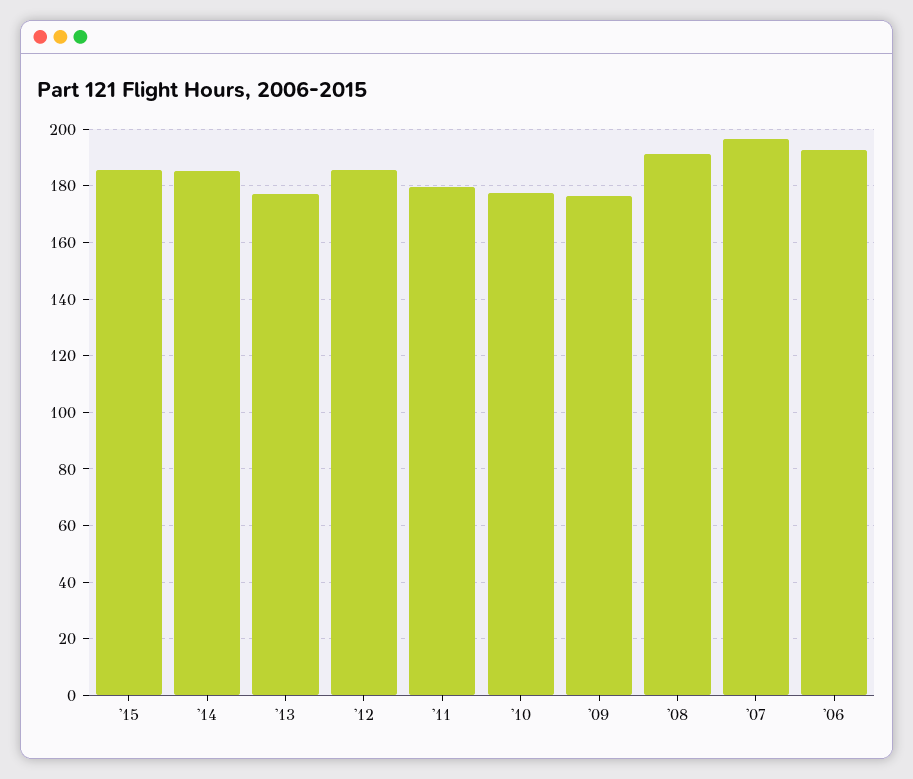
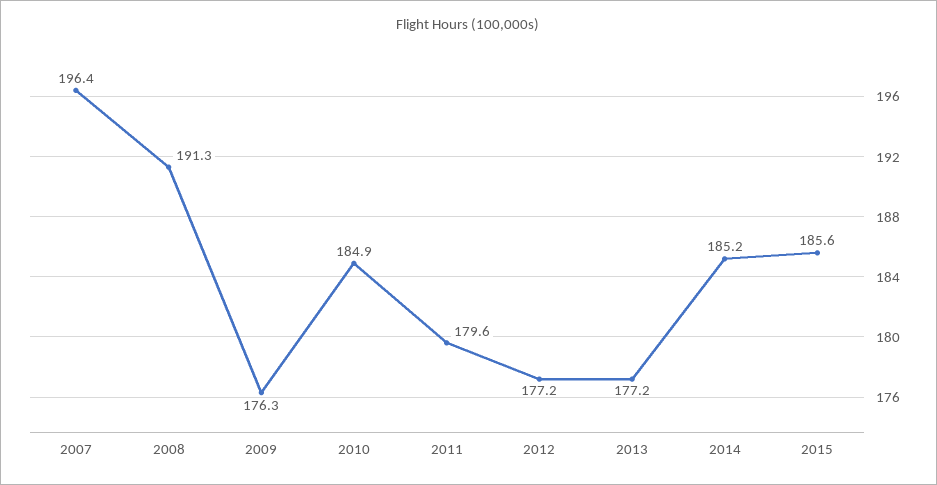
  {
    "'15": 185.6,
    "'14": 185.2,
    "'13": 177.2,
-   "'12": 185,
+   "'12": 177.2,
    "'11": 179.6,
-   "'10": 177.5,
+   "'10": 184.9,
    "'09": 176.3,
    "'08": 191.3,
-   "'07": 196.4,
+   "'07": 196.4
-   "'06": 192.5
  }

